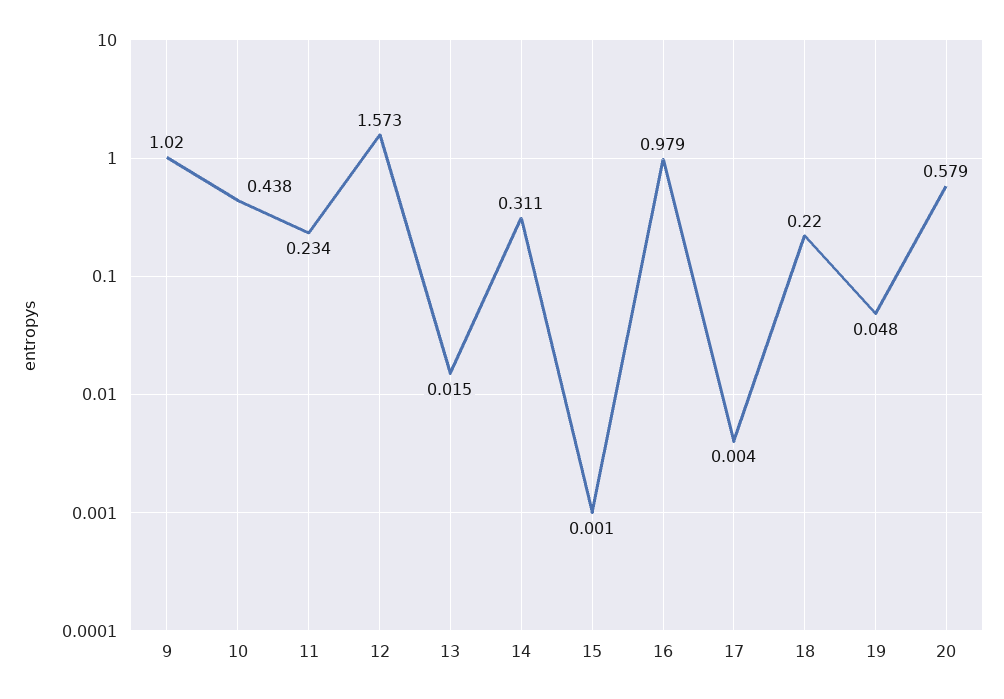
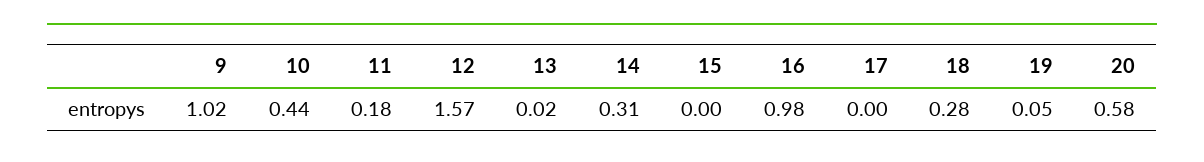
  {
    "9": 1.02,
    "10": 0.438,
-   "11": 0.234,
+   "11": 0.18,
    "12": 1.573,
    "13": 0.015,
    "14": 0.311,
    "15": 0.001,
    "16": 0.979,
    "17": 0.004,
-   "18": 0.22,
+   "18": 0.28,
    "19": 0.048,
    "20": 0.579
  }

